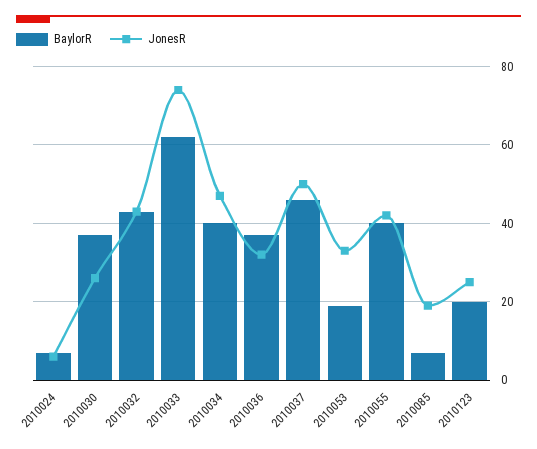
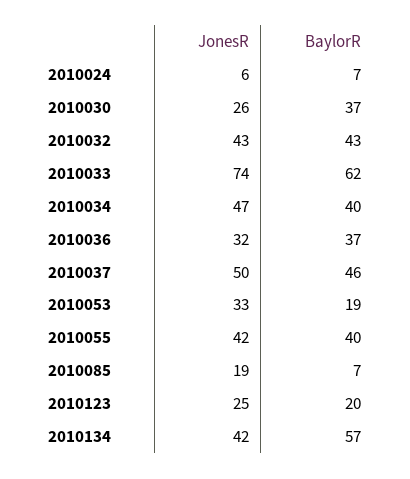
  {
    "BaylorR": {
      "2010024": 7,
      "2010030": 37,
      "2010032": 43,
      "2010033": 62,
      "2010034": 40,
      "2010036": 37,
      "2010037": 46,
      "2010053": 19,
      "2010055": 40,
      "2010085": 7,
-     "2010123": 20
+     "2010123": 20,
+     "2010134": 57
    },
    "JonesR": {
      "2010024": 6,
      "2010030": 26,
      "2010032": 43,
      "2010033": 74,
      "2010034": 47,
      "2010036": 32,
      "2010037": 50,
      "2010053": 33,
      "2010055": 42,
      "2010085": 19,
-     "2010123": 25
+     "2010123": 25,
+     "2010134": 42
    }
  }

